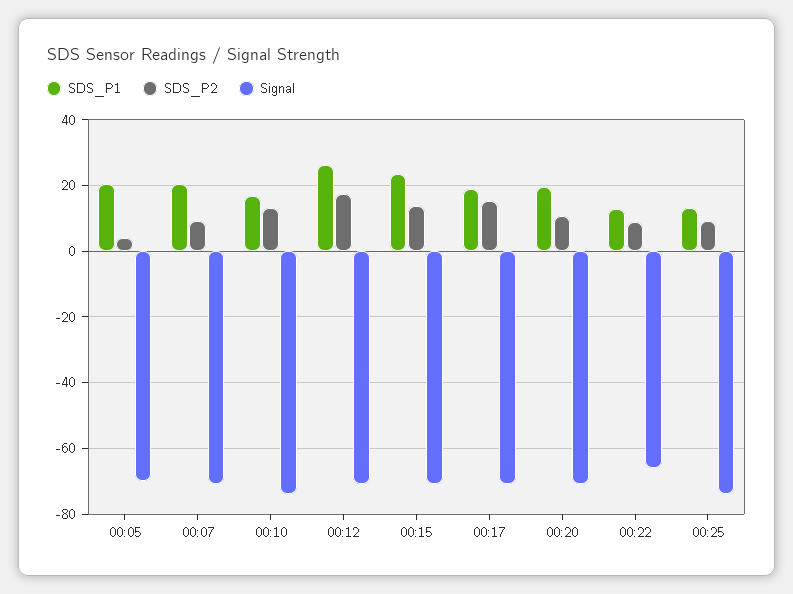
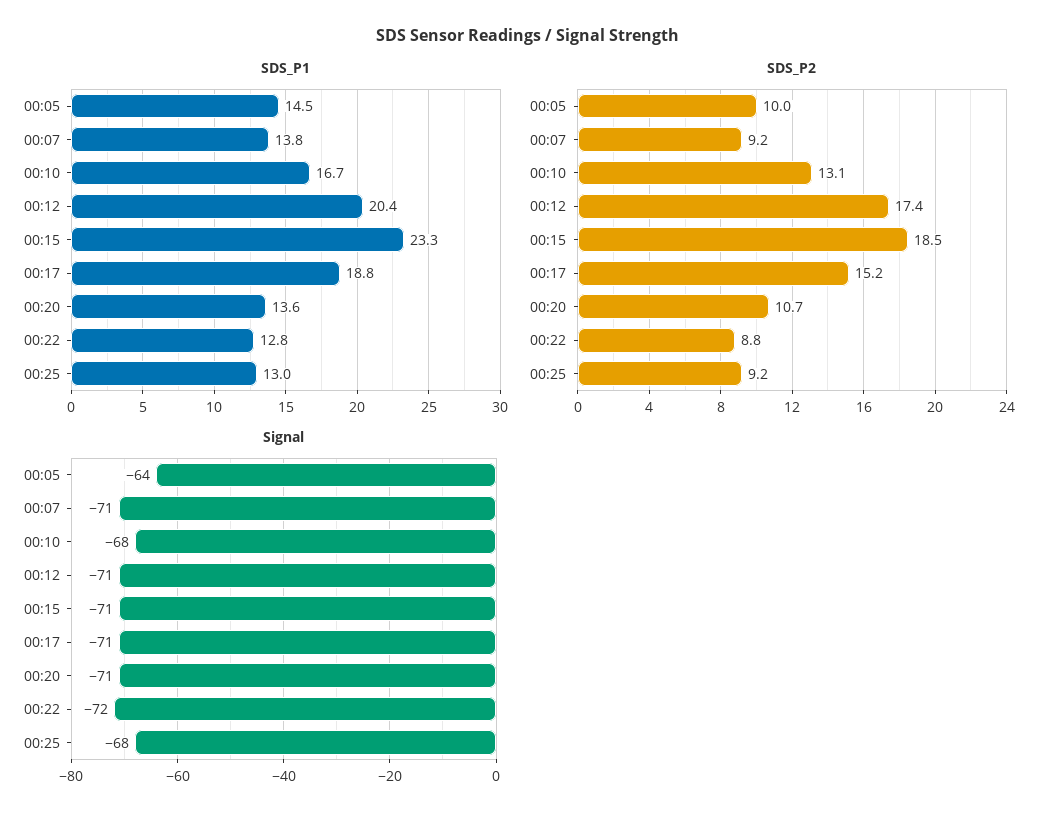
  {
    "SDS_P1": {
-     "00:05": 20,
+     "00:05": 14.5,
-     "00:07": 20,
+     "00:07": 13.8,
      "00:10": 16.7,
-     "00:12": 26,
+     "00:12": 20.4,
      "00:15": 23.3,
      "00:17": 18.8,
-     "00:20": 20,
+     "00:20": 13.6,
      "00:22": 12.8,
      "00:25": 13
    },
    "SDS_P2": {
-     "00:05": 4,
+     "00:05": 10,
      "00:07": 9.2,
      "00:10": 13.1,
      "00:12": 17.4,
-     "00:15": 14,
+     "00:15": 18.5,
      "00:17": 15.2,
      "00:20": 10.7,
      "00:22": 8.8,
      "00:25": 9.2
    },
    "Signal": {
-     "00:05": -70,
+     "00:05": -64,
      "00:07": -71,
-     "00:10": -74,
+     "00:10": -68,
      "00:12": -71,
      "00:15": -71,
      "00:17": -71,
      "00:20": -71,
-     "00:22": -66,
+     "00:22": -72,
-     "00:25": -74
+     "00:25": -68
    }
  }

